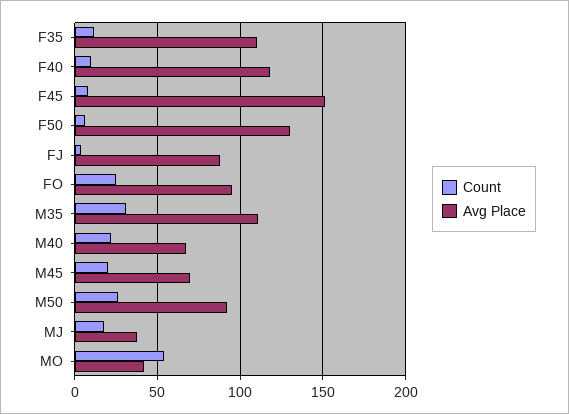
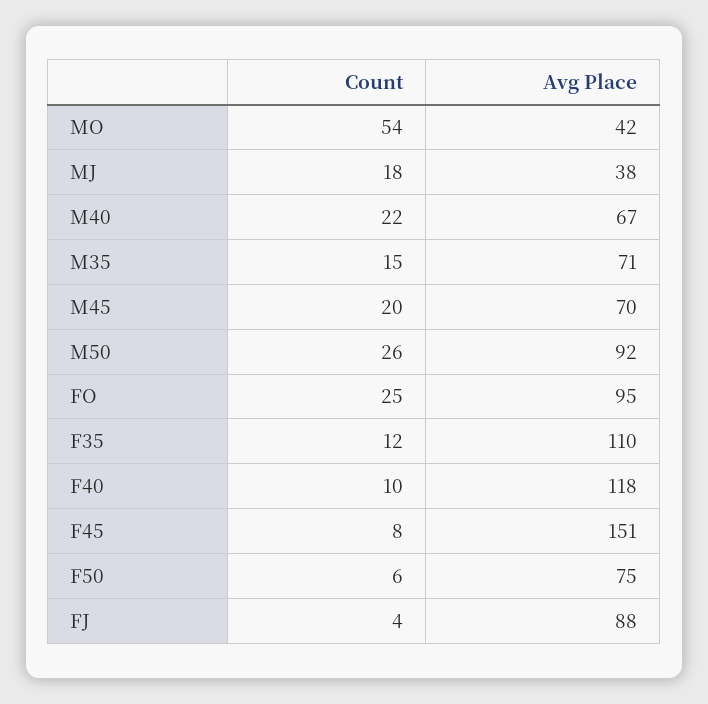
  {
    "Count": {
      "F35": 12,
      "F40": 10,
      "F45": 8,
      "F50": 6,
      "FJ": 4,
      "FO": 25,
-     "M35": 30,
+     "M35": 15,
      "M40": 22,
      "M45": 20,
      "M50": 26,
      "MJ": 18,
      "MO": 54
    },
    "Avg Place": {
      "F35": 110,
      "F40": 118,
      "F45": 151,
-     "F50": 130,
+     "F50": 75,
      "FJ": 88,
      "FO": 95,
-     "M35": 110,
+     "M35": 71,
      "M40": 67,
      "M45": 70,
      "M50": 92,
      "MJ": 38,
      "MO": 42
    }
  }

